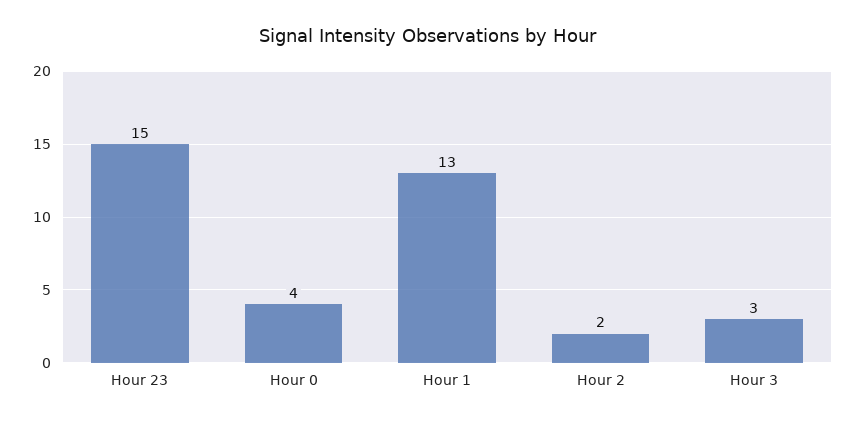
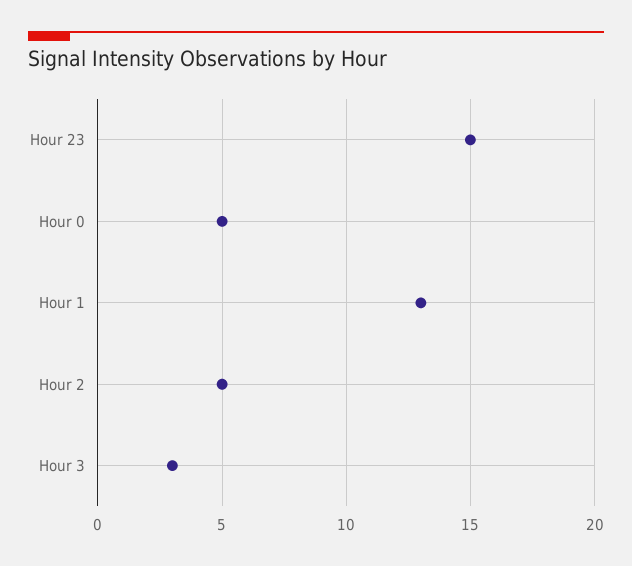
  {
    "Hour 23": 15,
-   "Hour 0": 4,
+   "Hour 0": 5,
    "Hour 1": 13,
-   "Hour 2": 2,
+   "Hour 2": 5,
    "Hour 3": 3
  }

